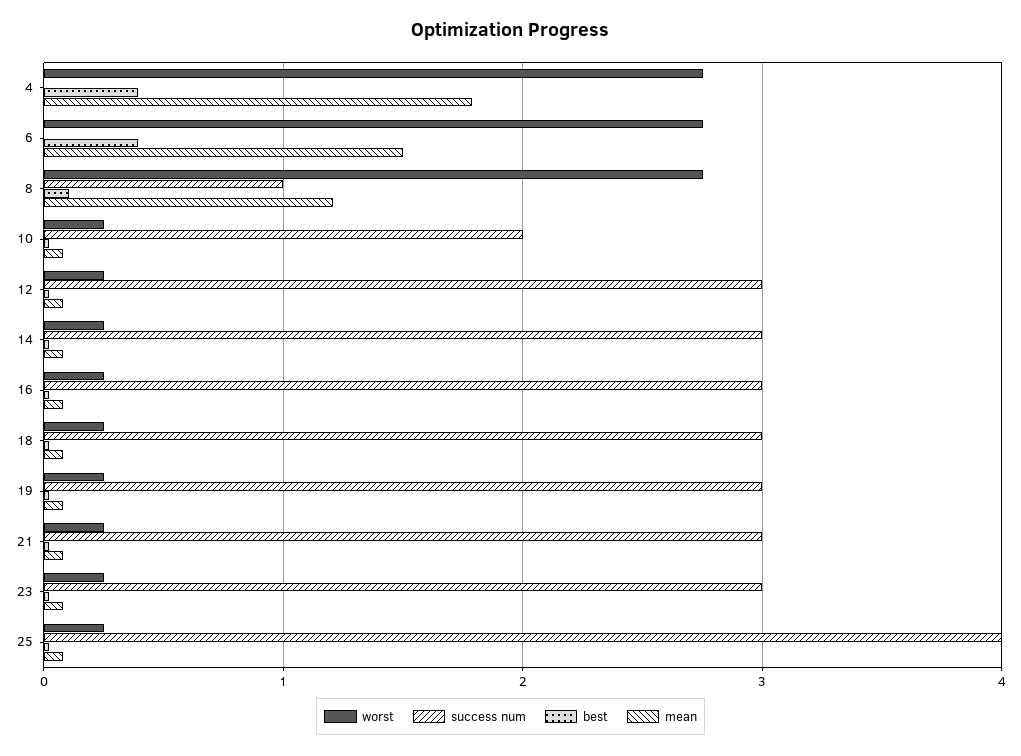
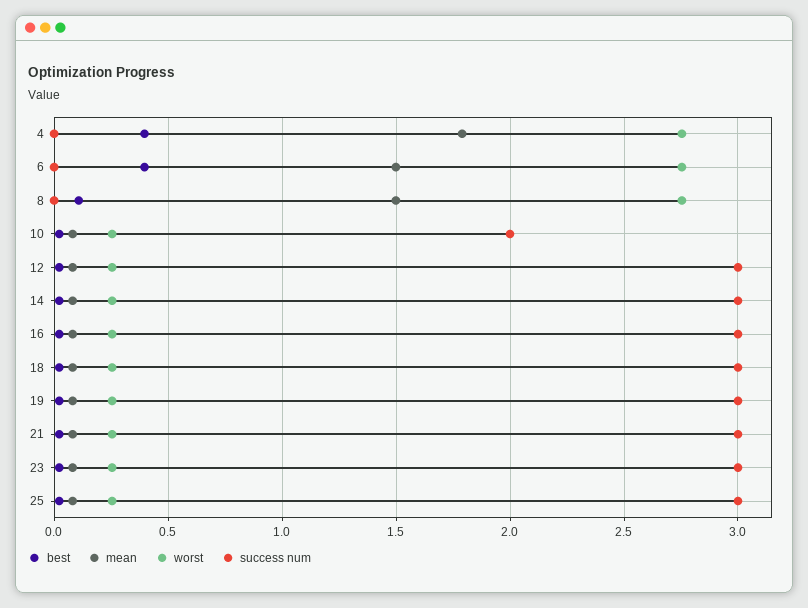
  {
    "worst": {
      "4": 2.75,
      "6": 2.75,
      "8": 2.75,
      "10": 0.25,
      "12": 0.25,
      "14": 0.25,
      "16": 0.25,
      "18": 0.25,
      "19": 0.25,
      "21": 0.25,
      "23": 0.25,
      "25": 0.25
    },
    "success num": {
      "4": 0,
      "6": 0,
-     "8": 1,
+     "8": 0,
      "10": 2,
      "12": 3,
      "14": 3,
      "16": 3,
      "18": 3,
      "19": 3,
      "21": 3,
      "23": 3,
-     "25": 4
+     "25": 3
    },
    "best": {
      "4": 0.4,
      "6": 0.4,
      "8": 0.1,
      "10": 0,
      "12": 0,
      "14": 0,
      "16": 0,
      "18": 0,
      "19": 0,
      "21": 0,
      "23": 0,
      "25": 0
    },
    "mean": {
      "4": 1.8,
      "6": 1.5,
-     "8": 1.2,
+     "8": 1.5,
      "10": 0.1,
      "12": 0.1,
      "14": 0.1,
      "16": 0.1,
      "18": 0.1,
      "19": 0.1,
      "21": 0.1,
      "23": 0.1,
      "25": 0.1
    }
  }

